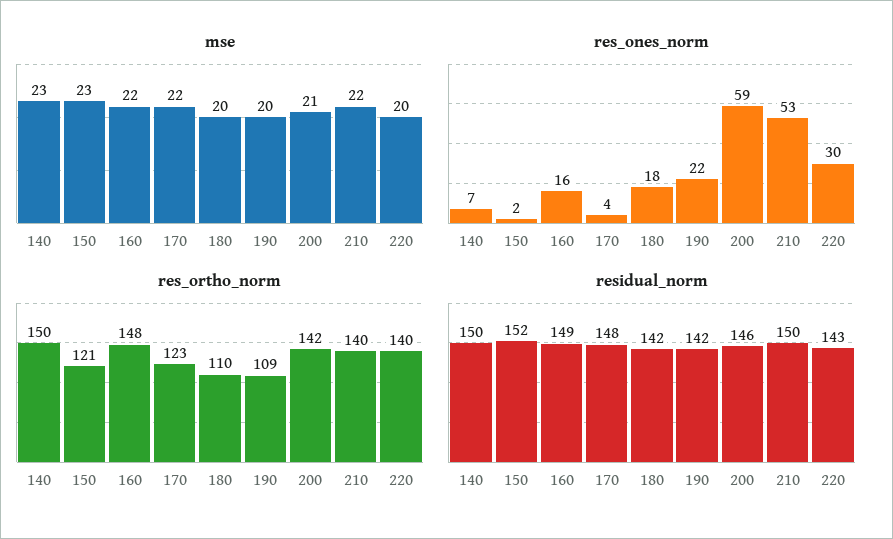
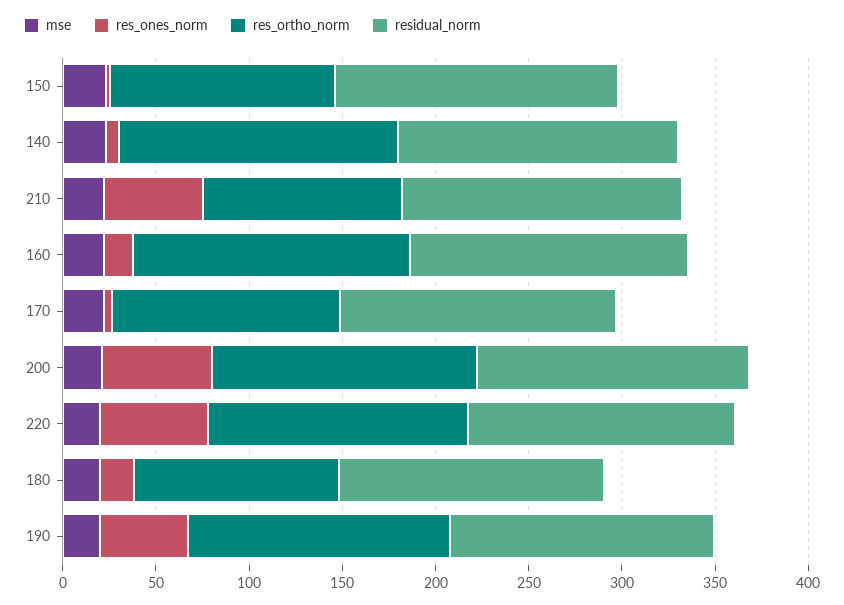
  {
    "mse": {
      "140": 23,
      "150": 23,
      "160": 22,
      "170": 22,
      "180": 20,
      "190": 20,
      "200": 21,
      "210": 22,
      "220": 20
    },
    "res_ones_norm": {
      "140": 7,
      "150": 2,
      "160": 16,
      "170": 4,
      "180": 18,
-     "190": 22,
+     "190": 50,
      "200": 59,
      "210": 53,
-     "220": 30
+     "220": 60
    },
    "res_ortho_norm": {
      "140": 150,
      "150": 121,
      "160": 148,
      "170": 123,
      "180": 110,
-     "190": 109,
+     "190": 140,
      "200": 142,
-     "210": 140,
+     "210": 110,
      "220": 140
    },
    "residual_norm": {
      "140": 150,
      "150": 152,
      "160": 149,
      "170": 148,
      "180": 142,
      "190": 142,
      "200": 146,
      "210": 150,
      "220": 143
    }
  }

